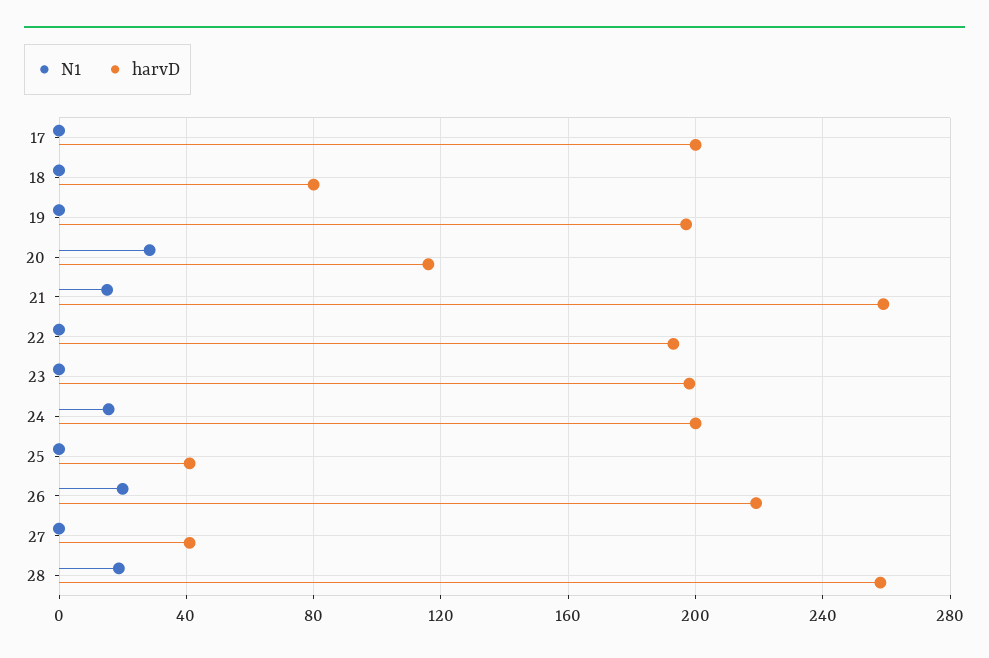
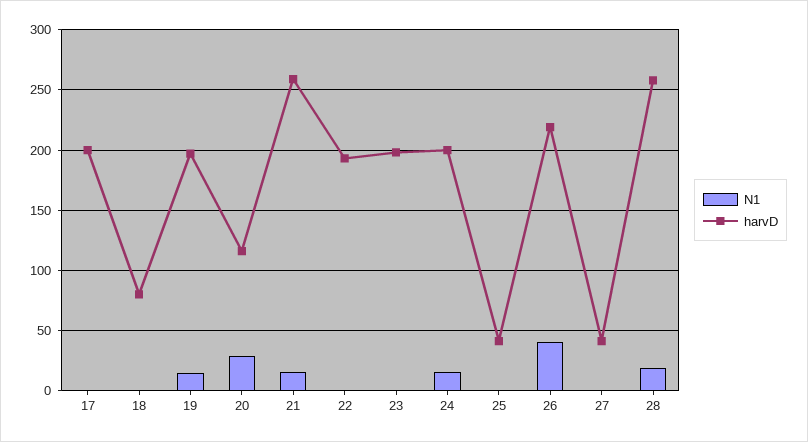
  {
    "N1": {
      "17": 0,
      "18": 0,
-     "19": 0,
+     "19": 15,
      "20": 30,
      "21": 15,
      "22": 0,
      "23": 0,
      "24": 15,
      "25": 0,
-     "26": 20,
+     "26": 40,
      "27": 0,
      "28": 20
    },
    "harvD": {
      "17": 200,
      "18": 80,
      "19": 195,
      "20": 115,
      "21": 260,
      "22": 195,
      "23": 200,
      "24": 200,
      "25": 40,
      "26": 220,
      "27": 40,
      "28": 260
    }
  }

